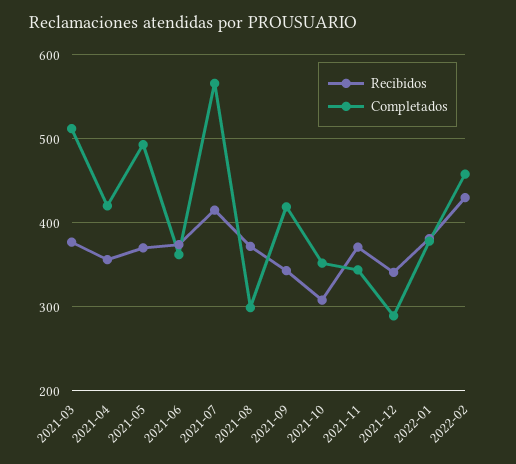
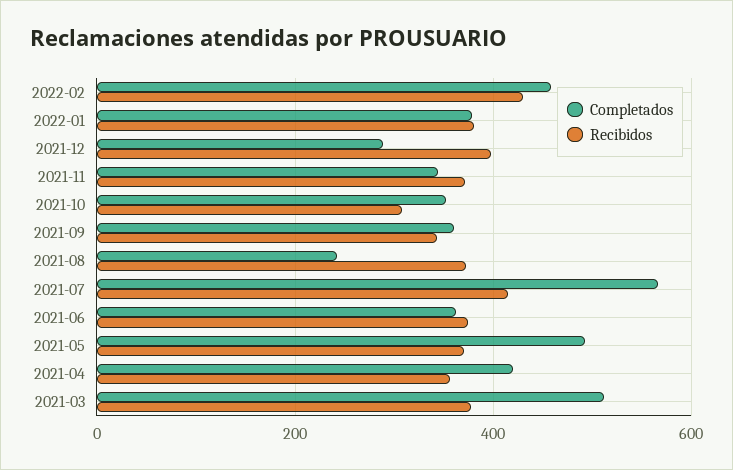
  {
    "Recibidos": {
      "2021-03": 380,
      "2021-04": 360,
      "2021-05": 370,
      "2021-06": 370,
      "2021-07": 420,
      "2021-08": 370,
      "2021-09": 340,
      "2021-10": 310,
      "2021-11": 370,
-     "2021-12": 340,
+     "2021-12": 400,
      "2022-01": 380,
      "2022-02": 430
    },
    "Completados": {
      "2021-03": 510,
      "2021-04": 420,
      "2021-05": 490,
      "2021-06": 360,
      "2021-07": 570,
-     "2021-08": 300,
+     "2021-08": 240,
-     "2021-09": 420,
+     "2021-09": 360,
      "2021-10": 350,
      "2021-11": 340,
      "2021-12": 290,
      "2022-01": 380,
      "2022-02": 460
    }
  }

